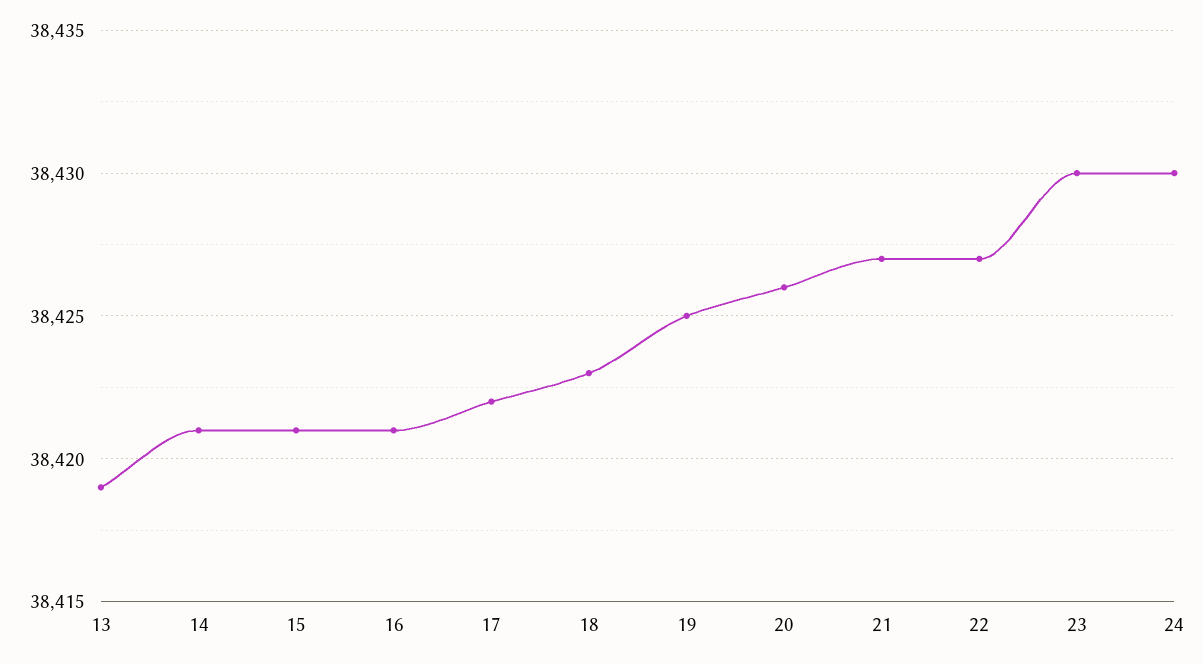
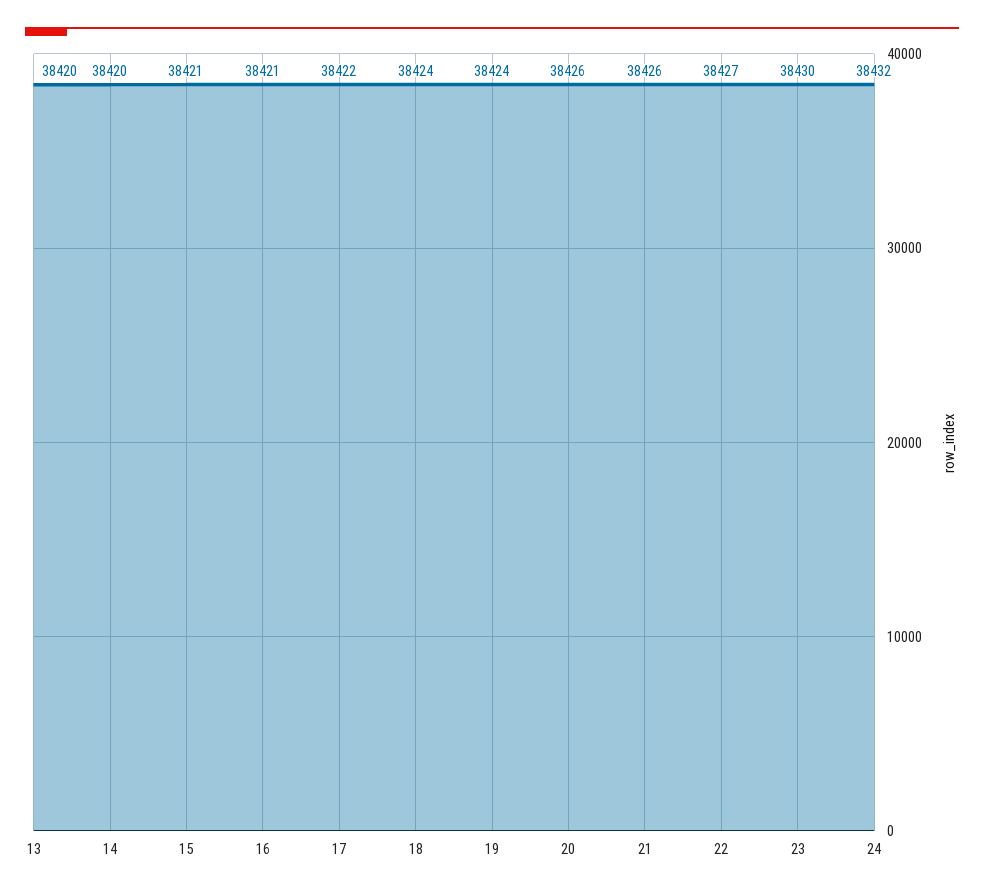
  {
-   "13": 38419,
+   "13": 38420,
-   "14": 38421,
+   "14": 38420,
    "15": 38421,
    "16": 38421,
    "17": 38422,
-   "18": 38423,
+   "18": 38424,
-   "19": 38425,
+   "19": 38424,
    "20": 38426,
-   "21": 38427,
+   "21": 38426,
    "22": 38427,
    "23": 38430,
-   "24": 38430
+   "24": 38432
  }

